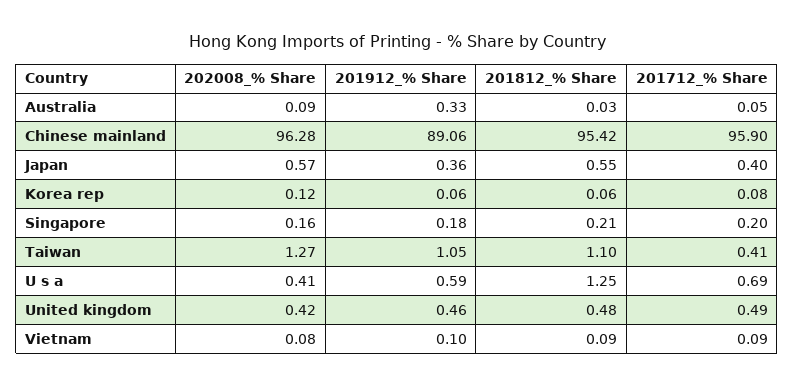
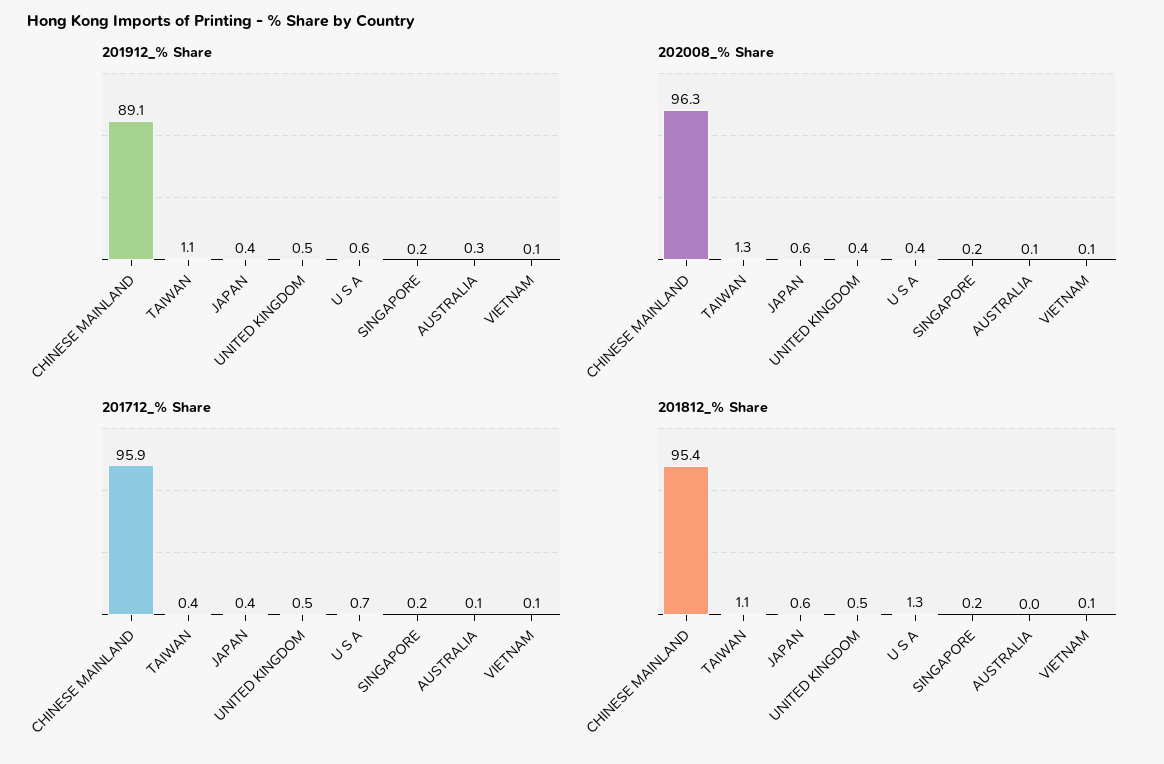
  {
    "202008_% Share": {
      "Australia": 0.09,
      "Chinese mainland": 96.28,
      "Japan": 0.57,
-     "Korea rep": 0.12,
      "Singapore": 0.16,
      "Taiwan": 1.27,
      "U s a": 0.41,
      "United kingdom": 0.42,
      "Vietnam": 0.08
    },
    "201912_% Share": {
      "Australia": 0.33,
      "Chinese mainland": 89.06,
      "Japan": 0.36,
-     "Korea rep": 0.06,
      "Singapore": 0.18,
      "Taiwan": 1.05,
      "U s a": 0.59,
      "United kingdom": 0.46,
      "Vietnam": 0.1
    },
    "201812_% Share": {
      "Australia": 0.03,
      "Chinese mainland": 95.42,
      "Japan": 0.55,
-     "Korea rep": 0.06,
      "Singapore": 0.21,
      "Taiwan": 1.1,
      "U s a": 1.25,
      "United kingdom": 0.48,
      "Vietnam": 0.09
    },
    "201712_% Share": {
      "Australia": 0.05,
      "Chinese mainland": 95.9,
      "Japan": 0.4,
-     "Korea rep": 0.08,
      "Singapore": 0.2,
      "Taiwan": 0.41,
      "U s a": 0.69,
      "United kingdom": 0.49,
      "Vietnam": 0.09
    }
  }

